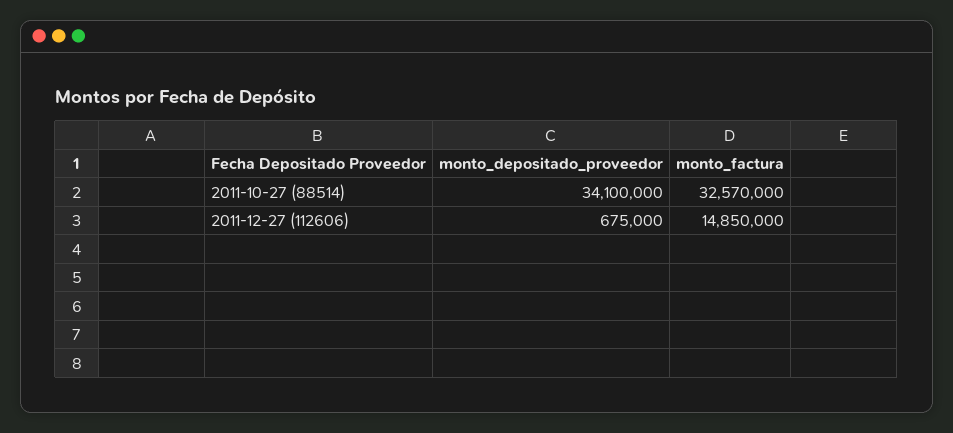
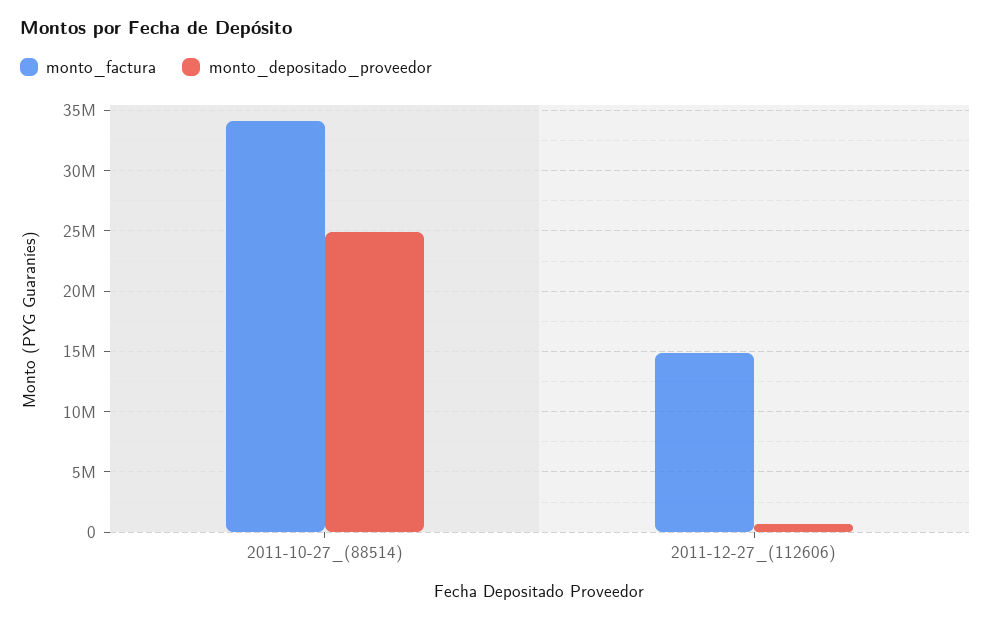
  {
    "monto_depositado_proveedor": {
-     "2011-10-27 (88514)": 34100000,
+     "2011-10-27 (88514)": 25000000,
      "2011-12-27 (112606)": 675000
    },
    "monto_factura": {
-     "2011-10-27 (88514)": 32570000,
+     "2011-10-27 (88514)": 34000000,
      "2011-12-27 (112606)": 14850000
    }
  }

